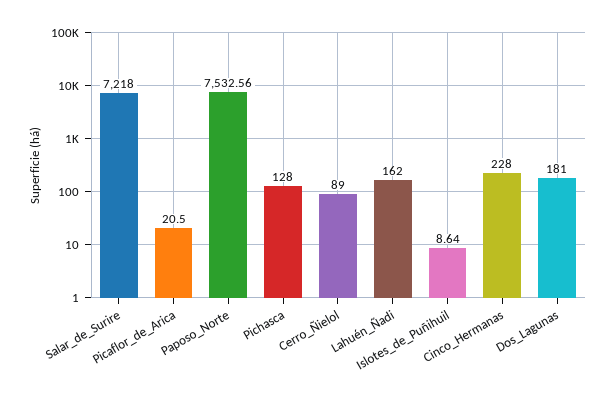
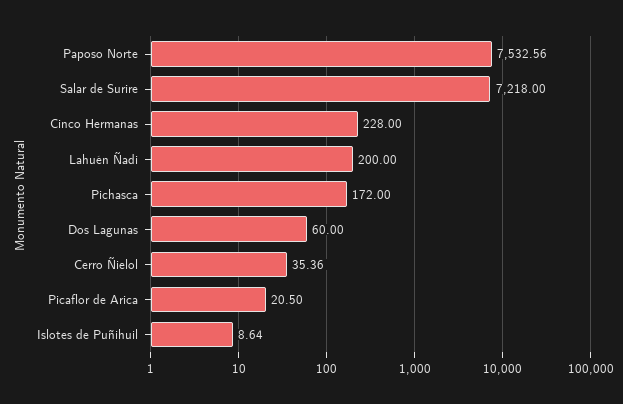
  {
    "Salar_de_Surire": 7218,
    "Picaflor_de_Arica": 20.5,
    "Paposo_Norte": 7532.56,
-   "Pichasca": 128,
+   "Pichasca": 172,
-   "Cerro_Ñielol": 89,
+   "Cerro_Ñielol": 35.36,
-   "Lahuén_Ñadi": 162,
+   "Lahuén_Ñadi": 200,
    "Islotes_de_Puñihuil": 8.64,
    "Cinco_Hermanas": 228,
-   "Dos_Lagunas": 181
+   "Dos_Lagunas": 60
  }

